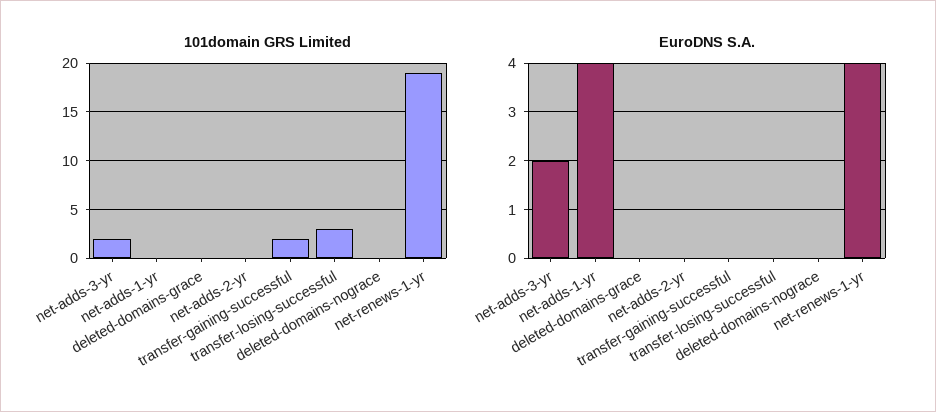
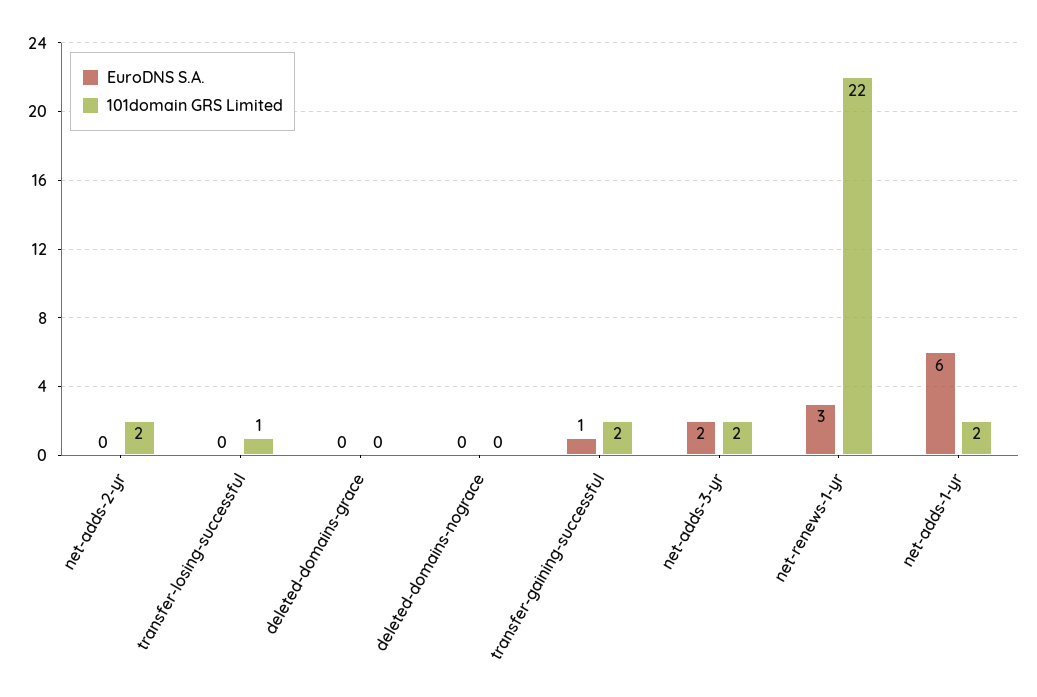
  {
    "101domain GRS Limited": {
      "net-adds-3-yr": 2,
-     "net-adds-1-yr": 0,
+     "net-adds-1-yr": 2,
      "deleted-domains-grace": 0,
-     "net-adds-2-yr": 0,
+     "net-adds-2-yr": 2,
      "transfer-gaining-successful": 2,
-     "transfer-losing-successful": 3,
+     "transfer-losing-successful": 1,
      "deleted-domains-nograce": 0,
-     "net-renews-1-yr": 19
+     "net-renews-1-yr": 22
    },
    "EuroDNS S.A.": {
      "net-adds-3-yr": 2,
-     "net-adds-1-yr": 4,
+     "net-adds-1-yr": 6,
      "deleted-domains-grace": 0,
      "net-adds-2-yr": 0,
-     "transfer-gaining-successful": 0,
+     "transfer-gaining-successful": 1,
      "transfer-losing-successful": 0,
      "deleted-domains-nograce": 0,
-     "net-renews-1-yr": 4
+     "net-renews-1-yr": 3
    }
  }

